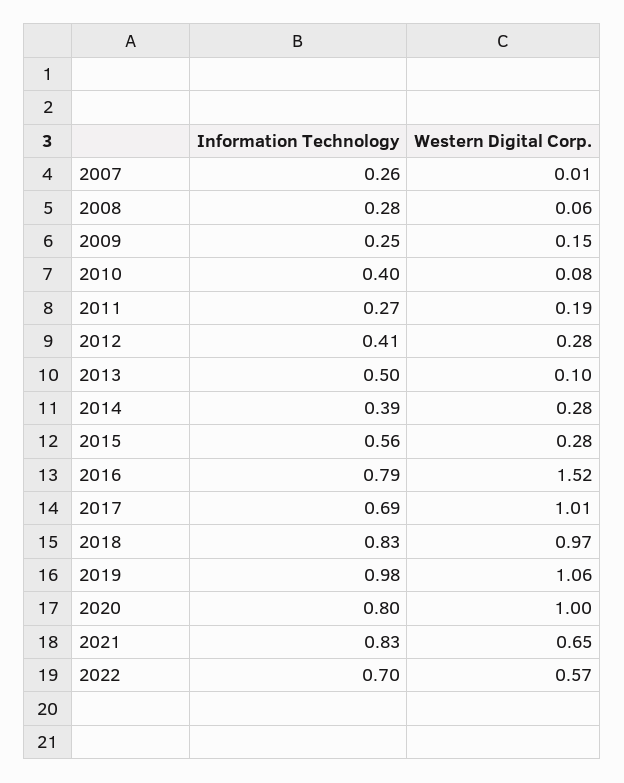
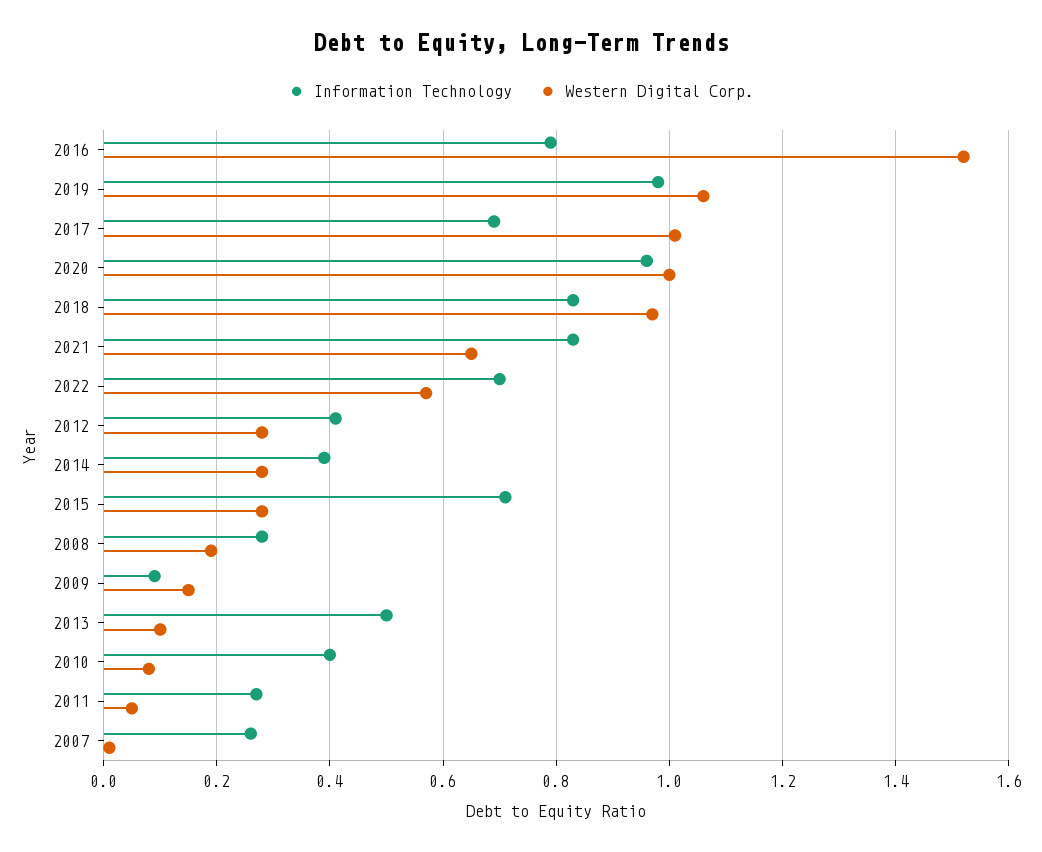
  {
    "Information Technology": {
      "2007": 0.26,
      "2008": 0.28,
-     "2009": 0.25,
+     "2009": 0.1,
      "2010": 0.4,
      "2011": 0.27,
      "2012": 0.41,
      "2013": 0.5,
      "2014": 0.39,
-     "2015": 0.56,
+     "2015": 0.7,
      "2016": 0.79,
      "2017": 0.69,
      "2018": 0.83,
      "2019": 0.98,
-     "2020": 0.8,
+     "2020": 0.95,
      "2021": 0.83,
      "2022": 0.7
    },
    "Western Digital Corp.": {
      "2007": 0.01,
-     "2008": 0.06,
+     "2008": 0.2,
      "2009": 0.15,
      "2010": 0.08,
-     "2011": 0.19,
+     "2011": 0.05,
      "2012": 0.28,
      "2013": 0.1,
      "2014": 0.28,
      "2015": 0.28,
      "2016": 1.52,
      "2017": 1.01,
      "2018": 0.97,
      "2019": 1.06,
      "2020": 1,
      "2021": 0.65,
      "2022": 0.57
    }
  }

